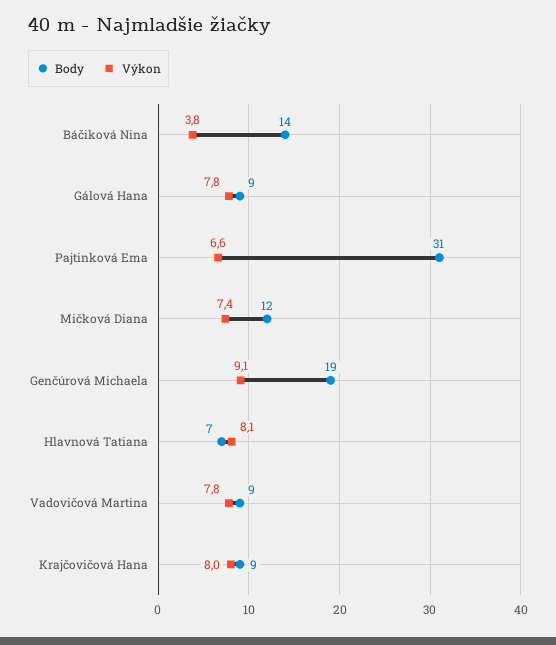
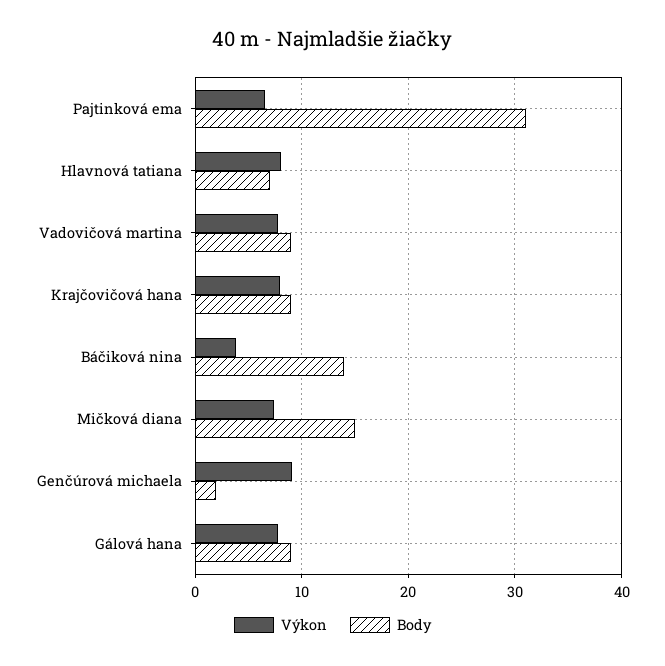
  {
    "Body": {
      "Báčiková Nina": 14,
      "Gálová Hana": 9,
      "Pajtinková Ema": 31,
-     "Mičková Diana": 12,
+     "Mičková Diana": 15,
-     "Genčúrová Michaela": 19,
+     "Genčúrová Michaela": 2,
      "Hlavnová Tatiana": 7,
      "Vadovičová Martina": 9,
      "Krajčovičová Hana": 9
    },
    "Výkon": {
      "Báčiková Nina": 3.8,
      "Gálová Hana": 7.8,
      "Pajtinková Ema": 6.6,
      "Mičková Diana": 7.4,
      "Genčúrová Michaela": 9.1,
      "Hlavnová Tatiana": 8.1,
      "Vadovičová Martina": 7.8,
      "Krajčovičová Hana": 8
    }
  }

